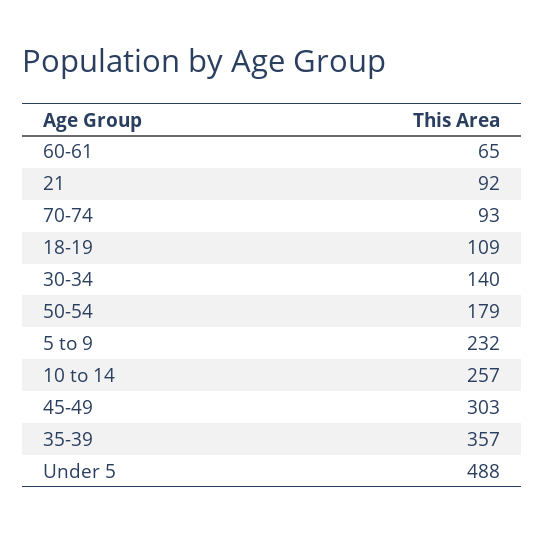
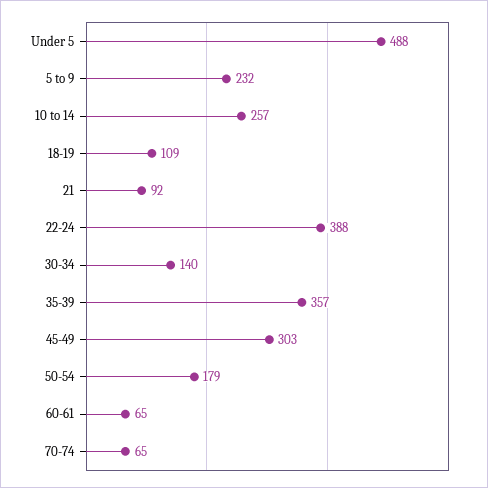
  {
    "60-61": 65,
    "21": 92,
-   "70-74": 93,
+   "70-74": 65,
    "18-19": 109,
    "30-34": 140,
    "50-54": 179,
    "5 to 9": 232,
    "10 to 14": 257,
    "45-49": 303,
    "35-39": 357,
-   "Under 5": 488
+   "Under 5": 488,
+   "22-24": 388
  }

